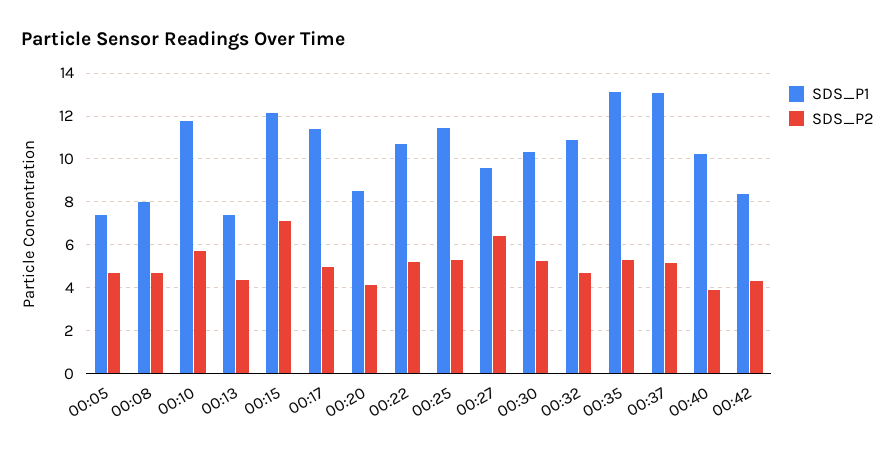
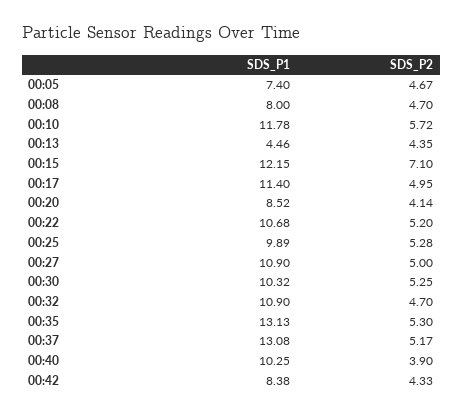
  {
    "SDS_P1": {
      "00:05": 7.4,
      "00:08": 8,
      "00:10": 11.78,
-     "00:13": 7.5,
+     "00:13": 4.46,
      "00:15": 12.15,
      "00:17": 11.4,
      "00:20": 8.52,
      "00:22": 10.68,
-     "00:25": 11.5,
+     "00:25": 9.89,
-     "00:27": 9.5,
+     "00:27": 10.9,
      "00:30": 10.32,
      "00:32": 10.9,
      "00:35": 13.13,
      "00:37": 13.08,
      "00:40": 10.25,
      "00:42": 8.38
    },
    "SDS_P2": {
      "00:05": 4.67,
      "00:08": 4.7,
      "00:10": 5.72,
      "00:13": 4.35,
      "00:15": 7.1,
      "00:17": 4.95,
      "00:20": 4.14,
      "00:22": 5.2,
      "00:25": 5.28,
-     "00:27": 6.5,
+     "00:27": 5,
      "00:30": 5.25,
      "00:32": 4.7,
      "00:35": 5.3,
      "00:37": 5.17,
      "00:40": 3.9,
      "00:42": 4.33
    }
  }

